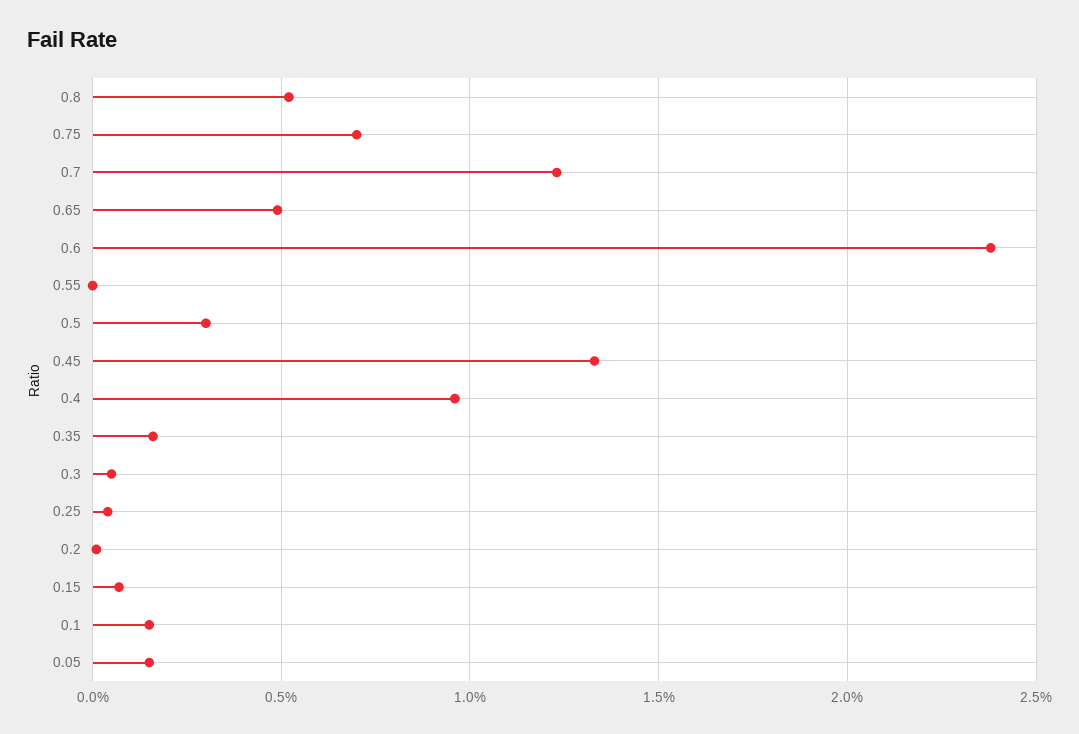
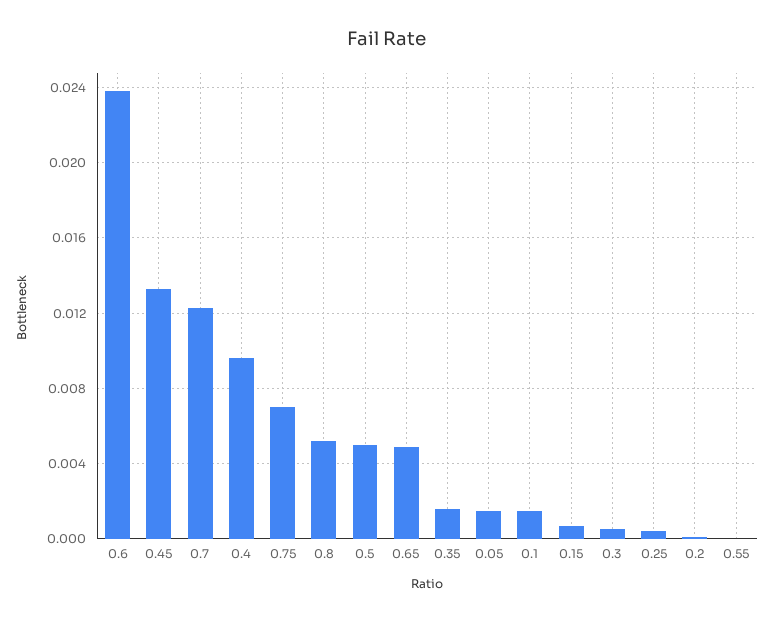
  {
    "0.8": 0.005,
    "0.75": 0.007,
    "0.7": 0.0125,
    "0.65": 0.005,
    "0.6": 0.024,
    "0.55": 0,
-   "0.5": 0.003,
+   "0.5": 0.005,
    "0.45": 0.0135,
    "0.4": 0.0095,
    "0.35": 0.0015,
    "0.3": 0.0005,
    "0.25": 0.0005,
    "0.2": 0,
    "0.15": 0.0005,
    "0.1": 0.0015,
    "0.05": 0.0015
  }

